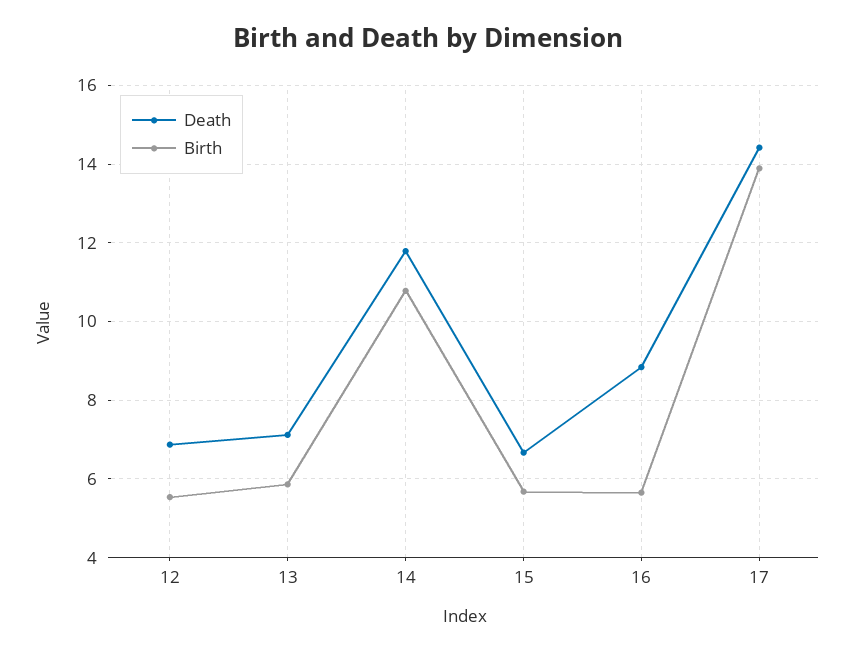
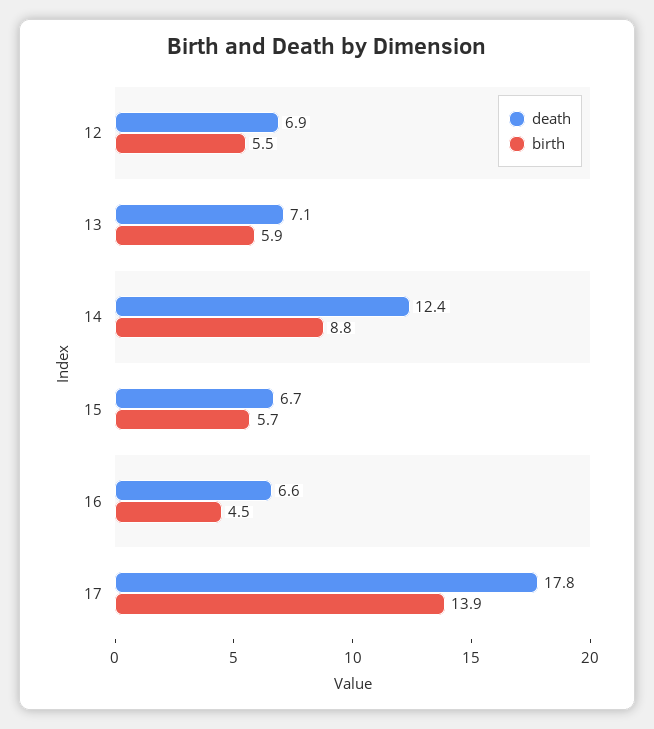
  {
    "Death": {
      "12": 6.9,
      "13": 7.1,
-     "14": 11.8,
+     "14": 12.4,
      "15": 6.7,
-     "16": 8.8,
+     "16": 6.6,
-     "17": 14.4
+     "17": 17.8
    },
    "Birth": {
      "12": 5.5,
      "13": 5.9,
-     "14": 10.8,
+     "14": 8.8,
      "15": 5.7,
-     "16": 5.6,
+     "16": 4.5,
      "17": 13.9
    }
  }

